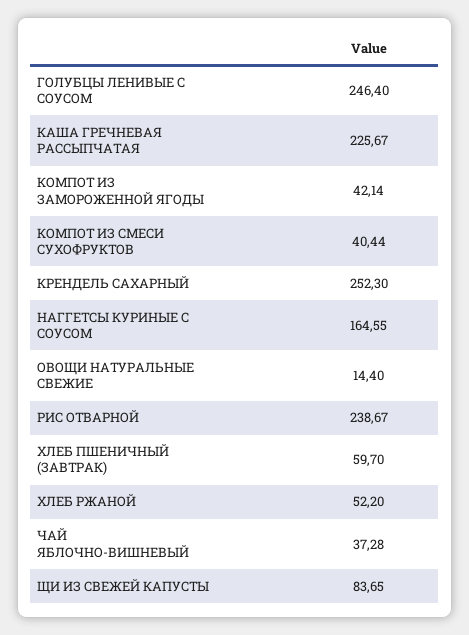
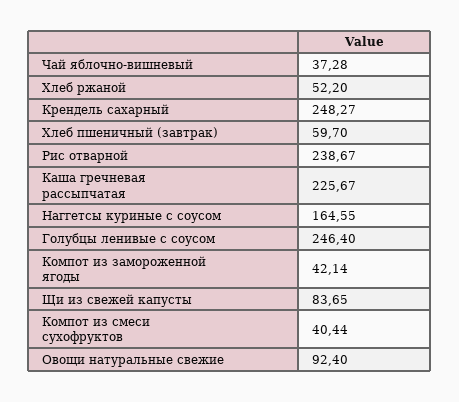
  {
    "ГОЛУБЦЫ ЛЕНИВЫЕ С СОУСОМ": 246.4,
    "КАША ГРЕЧНЕВАЯ РАССЫПЧАТАЯ": 225.67,
    "КОМПОТ ИЗ ЗАМОРОЖЕННОЙ ЯГОДЫ": 42.14,
    "КОМПОТ ИЗ СМЕСИ СУХОФРУКТОВ": 40.44,
-   "КРЕНДЕЛЬ САХАРНЫЙ": 252.3,
+   "КРЕНДЕЛЬ САХАРНЫЙ": 248.27,
    "НАГГЕТСЫ КУРИНЫЕ С СОУСОМ": 164.55,
-   "ОВОЩИ НАТУРАЛЬНЫЕ СВЕЖИЕ": 14.4,
+   "ОВОЩИ НАТУРАЛЬНЫЕ СВЕЖИЕ": 92.4,
    "РИС ОТВАРНОЙ": 238.67,
    "ХЛЕБ ПШЕНИЧНЫЙ (ЗАВТРАК)": 59.7,
    "ХЛЕБ РЖАНОЙ": 52.2,
    "ЧАЙ ЯБЛОЧНО-ВИШНЕВЫЙ": 37.28,
    "ЩИ ИЗ СВЕЖЕЙ КАПУСТЫ": 83.65
  }

